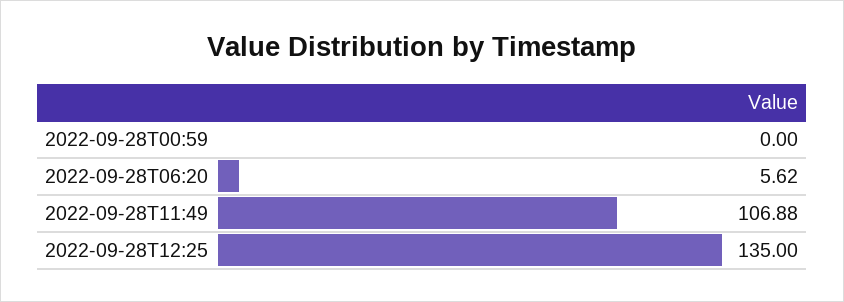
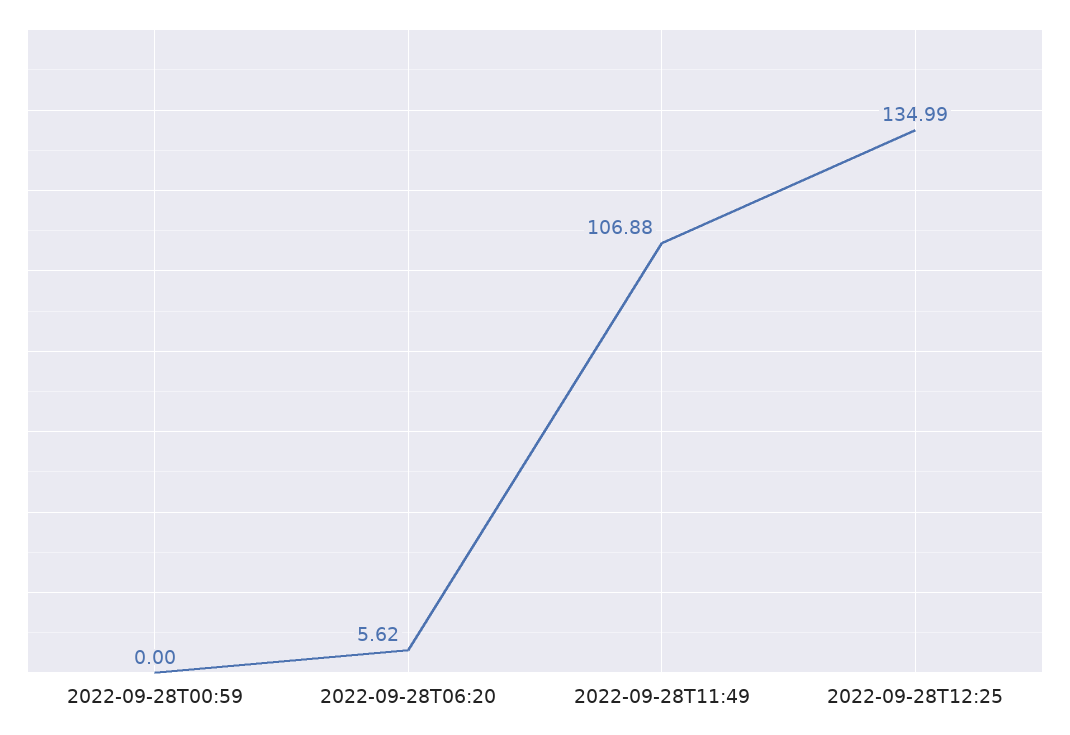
  {
    "2022-09-28T00:59": 0,
    "2022-09-28T06:20": 5.62,
    "2022-09-28T11:49": 106.88,
-   "2022-09-28T12:25": 135
+   "2022-09-28T12:25": 134.99
  }

